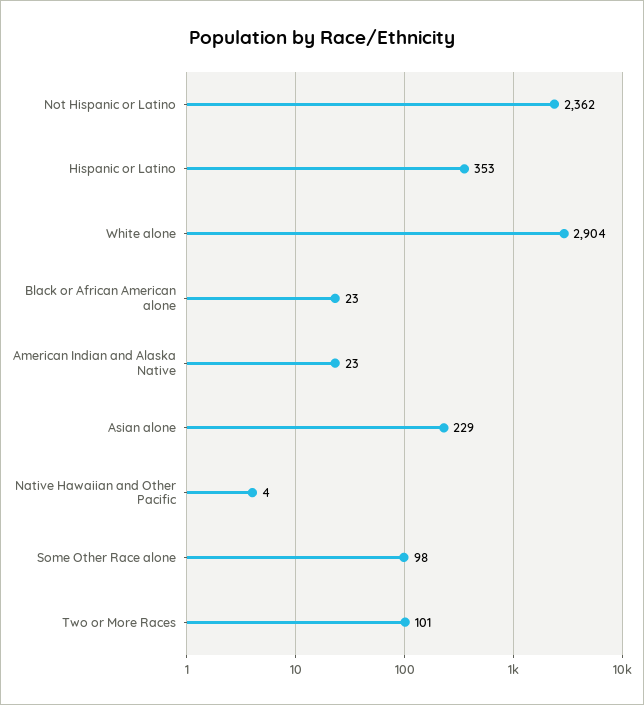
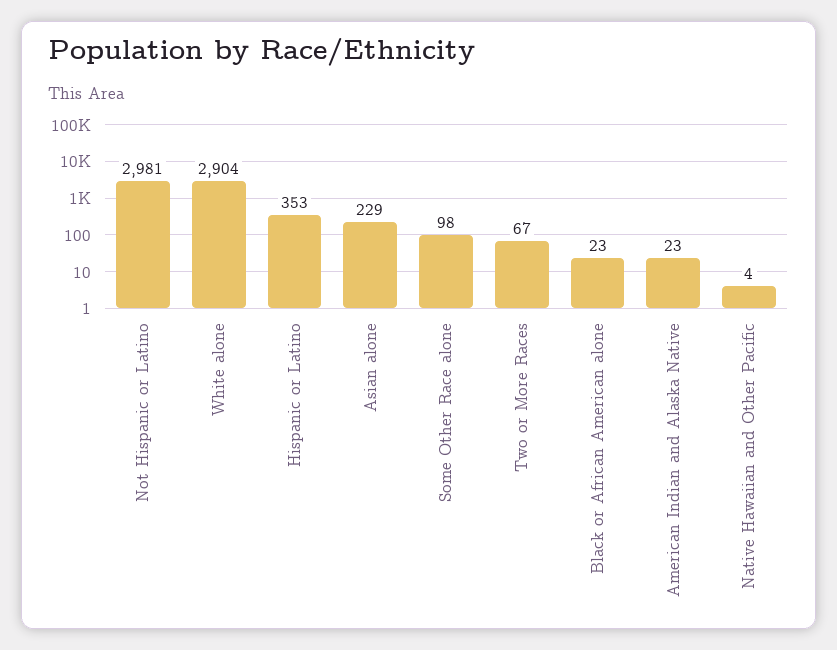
  {
-   "Not Hispanic or Latino": 2362,
+   "Not Hispanic or Latino": 2981,
    "Hispanic or Latino": 353,
    "White alone": 2904,
    "Black or African American alone": 23,
    "American Indian and Alaska Native": 23,
    "Asian alone": 229,
    "Native Hawaiian and Other Pacific": 4,
    "Some Other Race alone": 98,
-   "Two or More Races": 101
+   "Two or More Races": 67
  }

